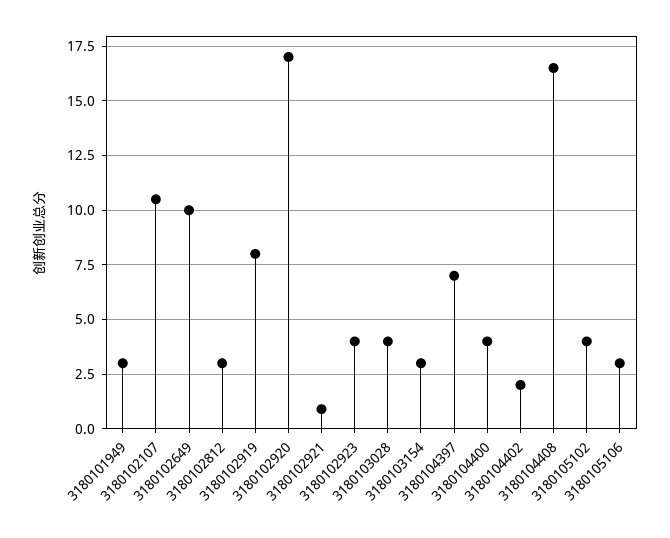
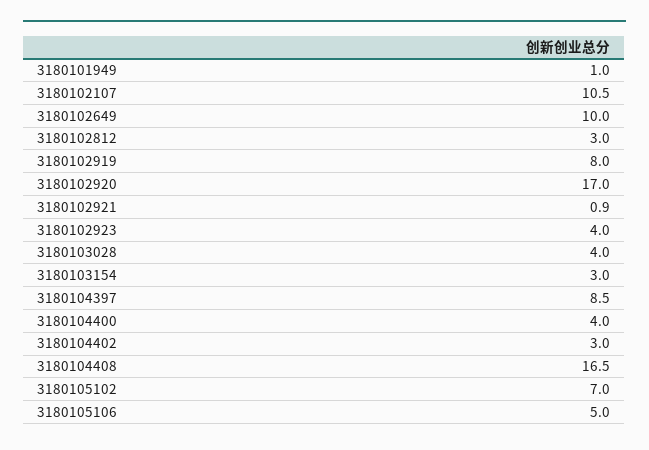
  {
-   "3180101949": 3,
+   "3180101949": 1,
    "3180102107": 10.5,
    "3180102649": 10,
    "3180102812": 3,
    "3180102919": 8,
    "3180102920": 17,
    "3180102921": 0.9,
    "3180102923": 4,
    "3180103028": 4,
    "3180103154": 3,
-   "3180104397": 7,
+   "3180104397": 8.5,
    "3180104400": 4,
-   "3180104402": 2,
+   "3180104402": 3,
    "3180104408": 16.5,
-   "3180105102": 4,
+   "3180105102": 7,
-   "3180105106": 3
+   "3180105106": 5
  }

